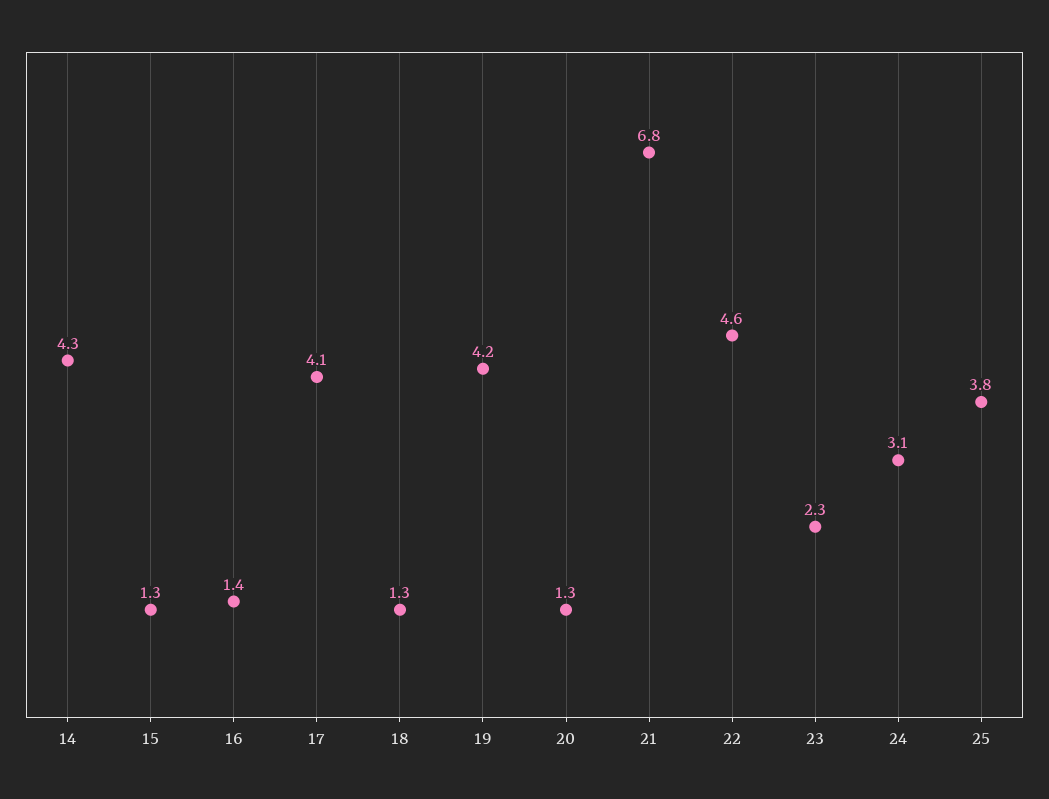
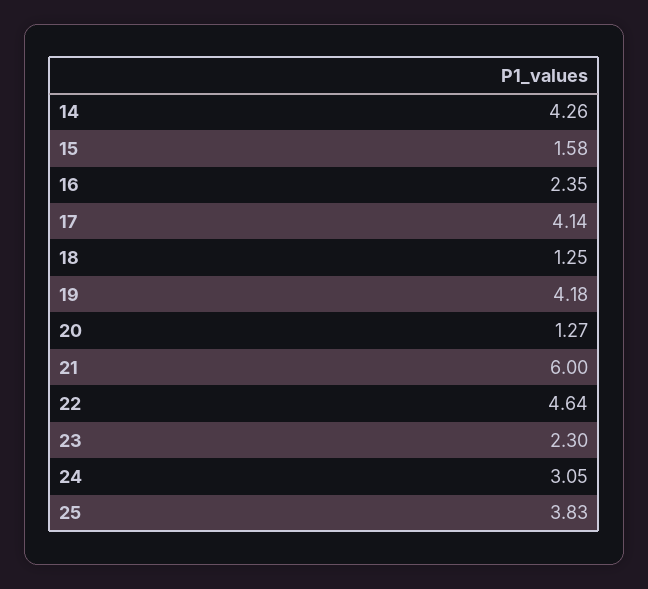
  {
    "14": 4.26,
-   "15": 1.3,
+   "15": 1.58,
-   "16": 1.4,
+   "16": 2.35,
    "17": 4.14,
    "18": 1.25,
    "19": 4.18,
    "20": 1.27,
-   "21": 6.8,
+   "21": 6,
    "22": 4.64,
    "23": 2.3,
    "24": 3.05,
    "25": 3.83
  }

